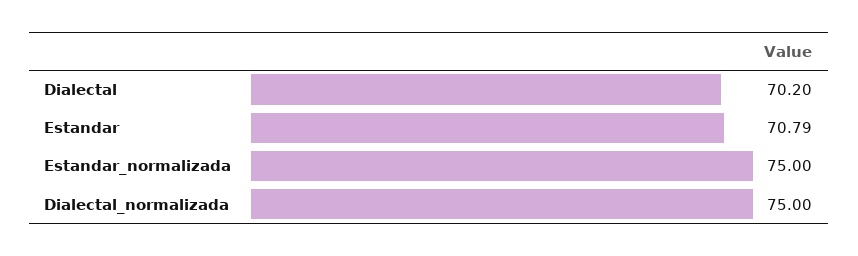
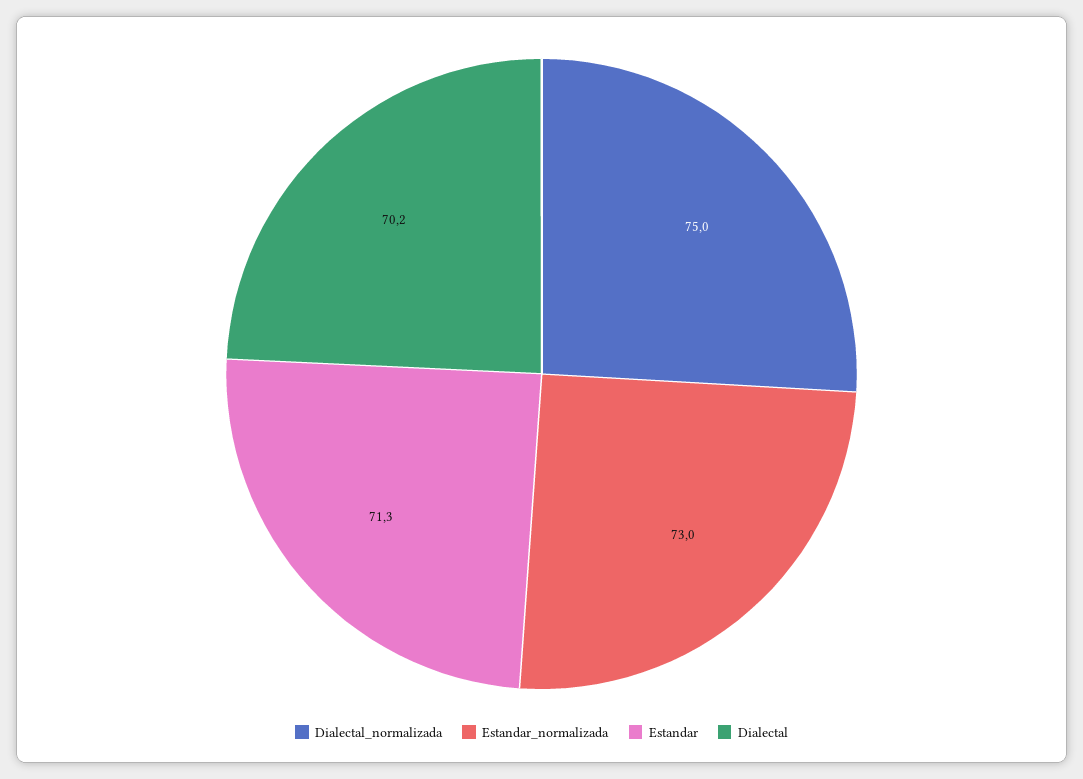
  {
    "Dialectal": 70.2,
-   "Estandar": 70.79,
+   "Estandar": 71.3,
-   "Estandar_normalizada": 75,
+   "Estandar_normalizada": 73,
    "Dialectal_normalizada": 75
  }

